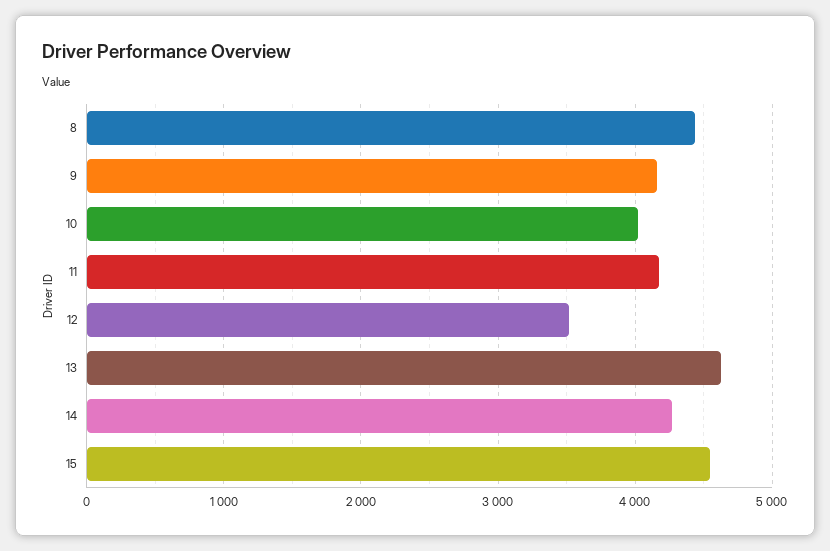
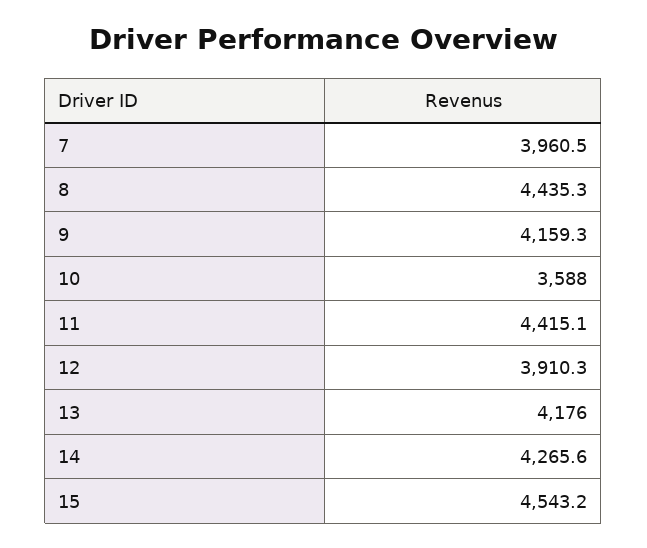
  {
    "8": 4435.3,
    "9": 4159.3,
-   "10": 4000,
+   "10": 3588,
-   "11": 4200,
+   "11": 4415.1,
-   "12": 3500,
+   "12": 3910.3,
-   "13": 4600,
+   "13": 4176,
    "14": 4265.6,
-   "15": 4543.2
+   "15": 4543.2,
+   "7": 3960.5
  }

